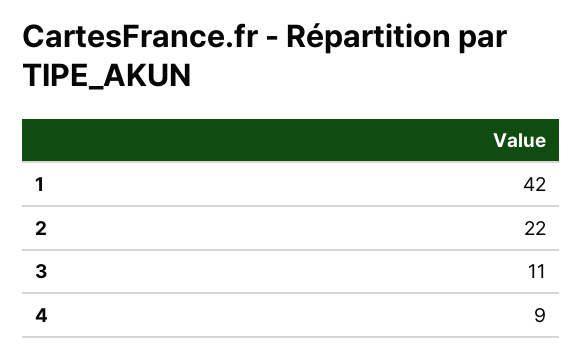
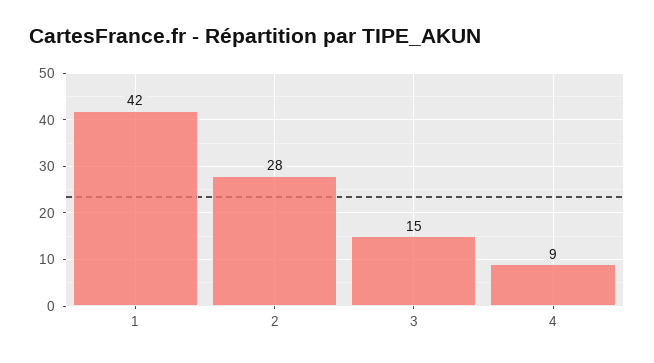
  {
    "1": 42,
-   "2": 22,
+   "2": 28,
-   "3": 11,
+   "3": 15,
    "4": 9
  }

